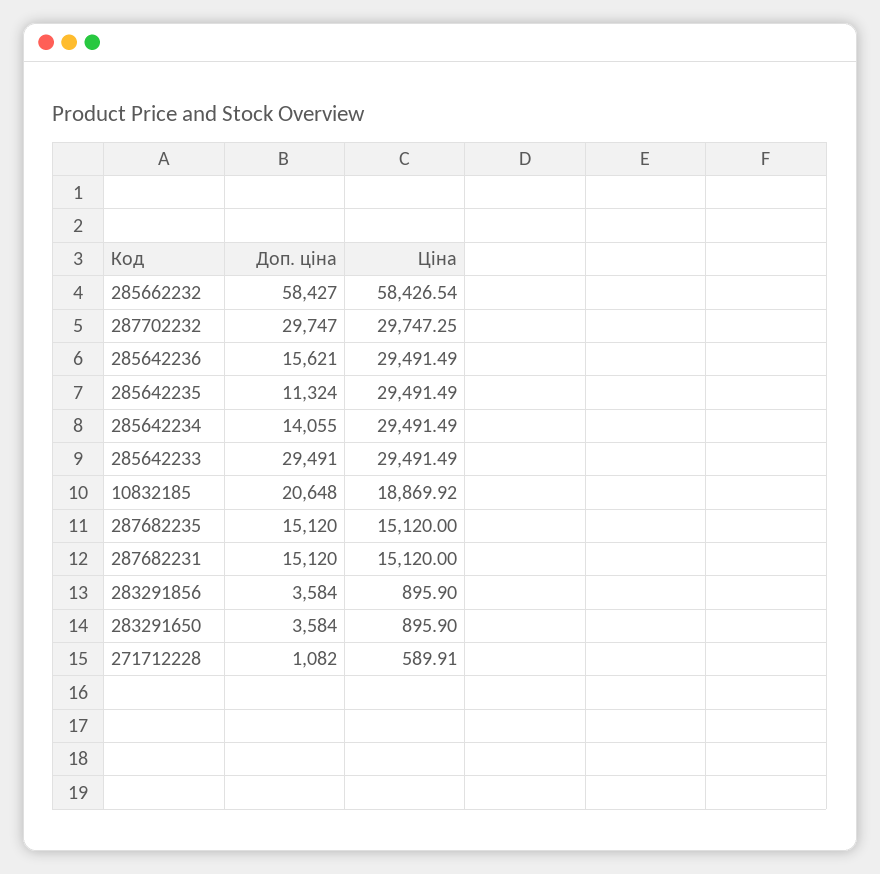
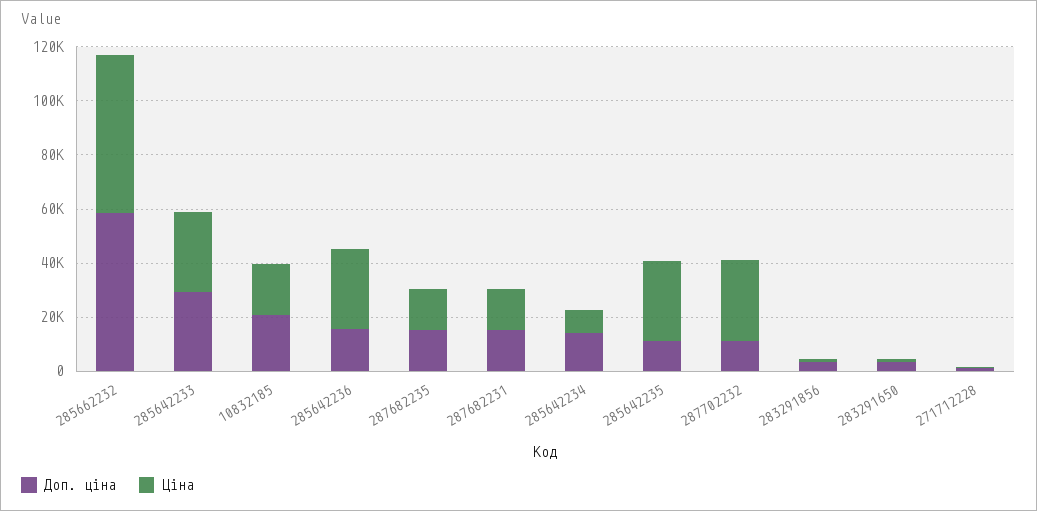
  {
    "Доп. ціна": {
      "285662232": 58427,
-     "287702232": 29747,
+     "287702232": 10000,
      "285642236": 15621,
      "285642235": 11324,
      "285642234": 14055,
      "285642233": 29491,
      "10832185": 20648,
      "287682235": 15120,
      "287682231": 15120,
      "283291856": 3584,
      "283291650": 3584,
      "271712228": 1082
    },
    "Ціна": {
      "285662232": 58426.54,
      "287702232": 29747.25,
      "285642236": 29491.49,
      "285642235": 29491.49,
-     "285642234": 29491.49,
+     "285642234": 10000,
      "285642233": 29491.49,
      "10832185": 18869.92,
      "287682235": 15120,
      "287682231": 15120,
      "283291856": 895.9,
      "283291650": 895.9,
      "271712228": 589.91
    }
  }

